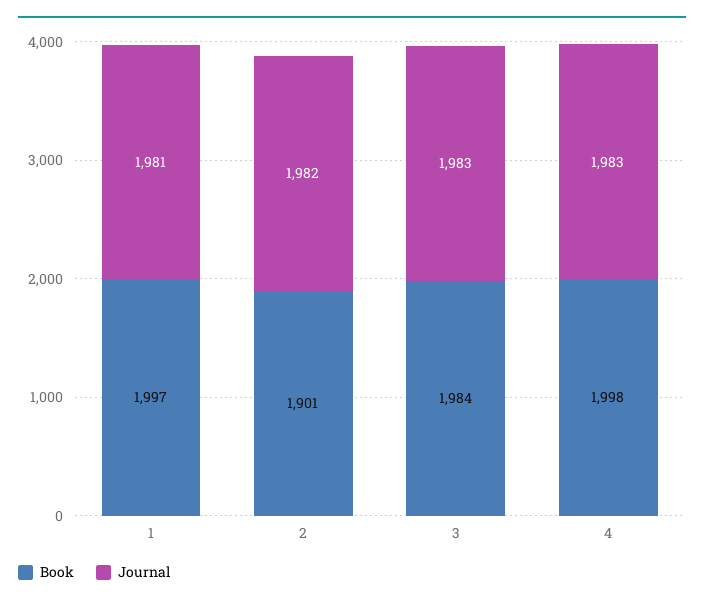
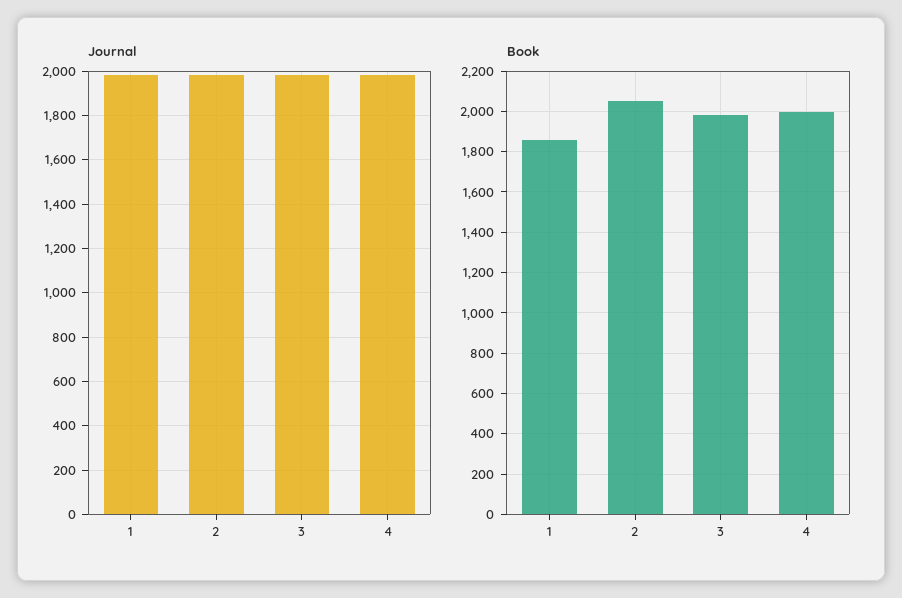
  {
    "Book": {
-     "1": 1997,
+     "1": 1850,
-     "2": 1901,
+     "2": 2050,
      "3": 1984,
      "4": 1998
    },
    "Journal": {
      "1": 1981,
      "2": 1982,
      "3": 1983,
      "4": 1983
    }
  }

